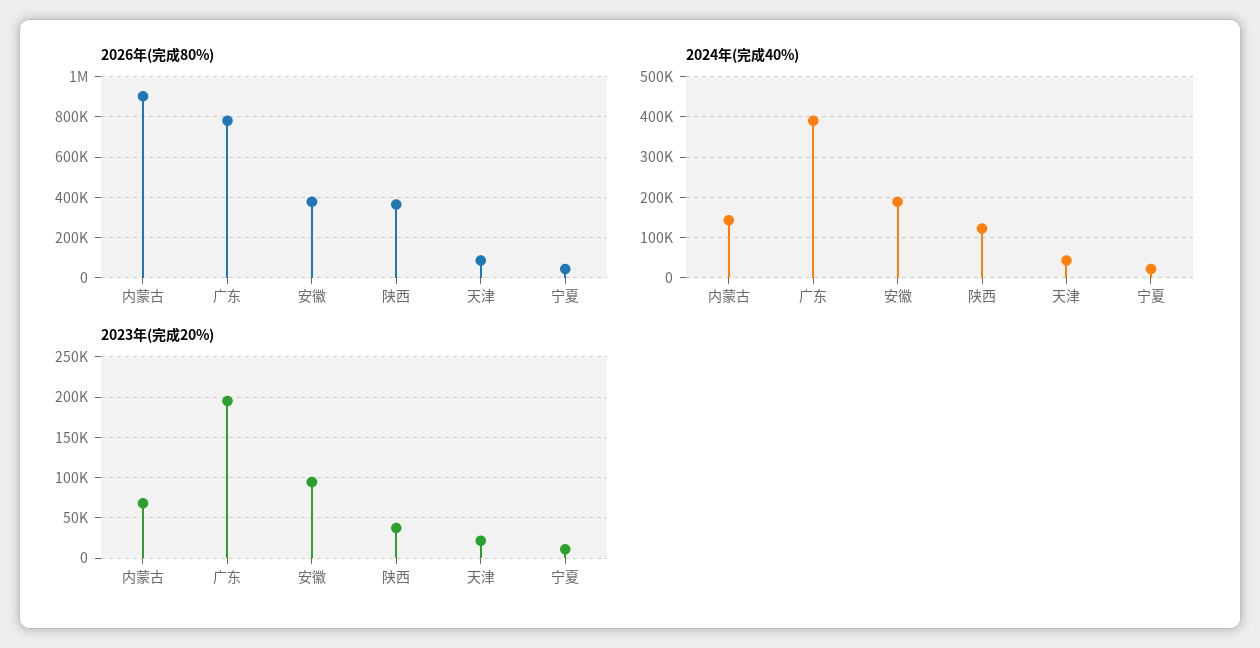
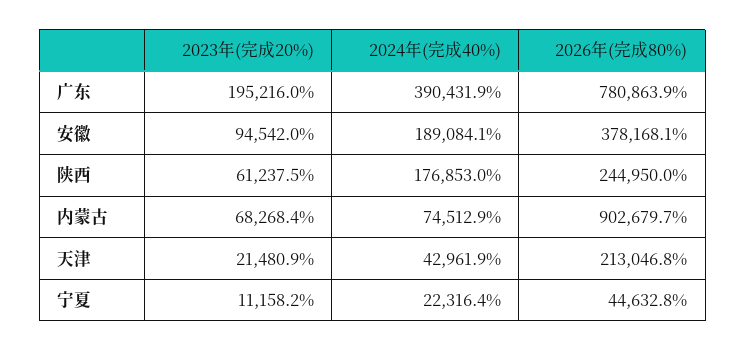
  {
    "2026年(完成80%)": {
      "内蒙古": 902679.7,
      "广东": 780863.9,
      "安徽": 378168.1,
-     "陕西": 350000,
+     "陕西": 244950,
-     "天津": 100000,
+     "天津": 213046.8,
      "宁夏": 44632.8
    },
    "2024年(完成40%)": {
-     "内蒙古": 140000,
+     "内蒙古": 74512.9,
      "广东": 390431.9,
      "安徽": 189084.1,
-     "陕西": 120000,
+     "陕西": 176853,
      "天津": 42961.9,
      "宁夏": 22316.4
    },
    "2023年(完成20%)": {
      "内蒙古": 68268.4,
      "广东": 195216,
      "安徽": 94542,
-     "陕西": 40000,
+     "陕西": 61237.5,
      "天津": 21480.9,
      "宁夏": 11158.2
    }
  }

